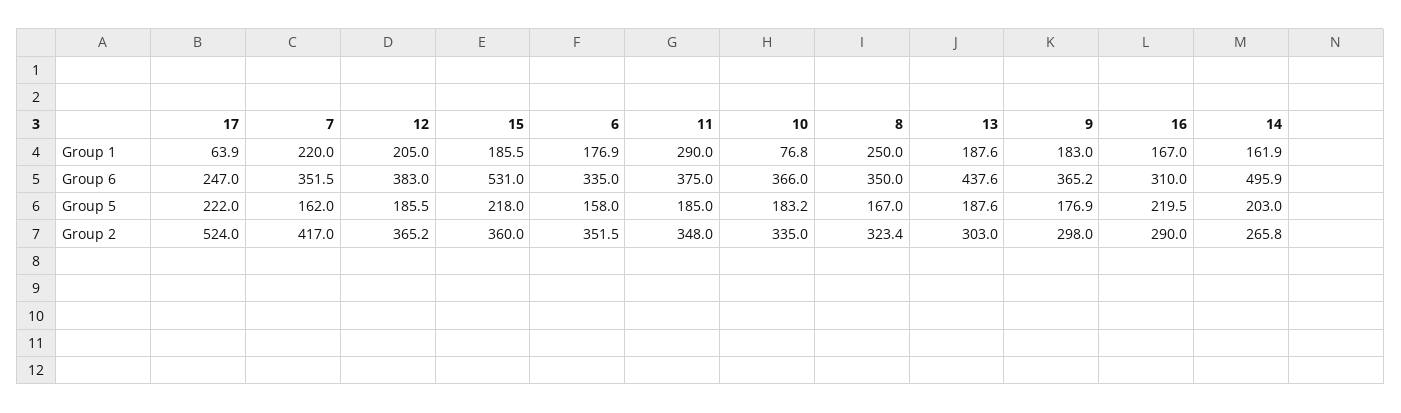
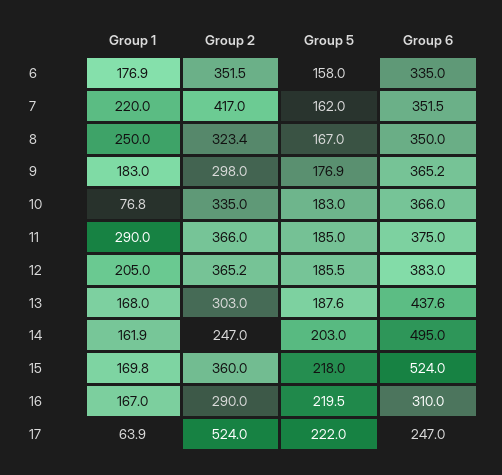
  {
    "17": {
      "Group 1": 63.9,
      "Group 6": 247,
      "Group 5": 222,
      "Group 2": 524
    },
    "7": {
      "Group 1": 220,
      "Group 6": 351.5,
      "Group 5": 162,
      "Group 2": 417
    },
    "12": {
      "Group 1": 205,
      "Group 6": 383,
      "Group 5": 185.5,
      "Group 2": 365.2
    },
    "15": {
-     "Group 1": 185.5,
+     "Group 1": 169.8,
-     "Group 6": 531,
+     "Group 6": 524,
      "Group 5": 218,
      "Group 2": 360
    },
    "6": {
      "Group 1": 176.9,
      "Group 6": 335,
      "Group 5": 158,
      "Group 2": 351.5
    },
    "11": {
      "Group 1": 290,
      "Group 6": 375,
      "Group 5": 185,
-     "Group 2": 348
+     "Group 2": 366
    },
    "10": {
      "Group 1": 76.8,
      "Group 6": 366,
-     "Group 5": 183.2,
+     "Group 5": 183,
      "Group 2": 335
    },
    "8": {
      "Group 1": 250,
      "Group 6": 350,
      "Group 5": 167,
      "Group 2": 323.4
    },
    "13": {
-     "Group 1": 187.6,
+     "Group 1": 168,
      "Group 6": 437.6,
      "Group 5": 187.6,
      "Group 2": 303
    },
    "9": {
      "Group 1": 183,
      "Group 6": 365.2,
      "Group 5": 176.9,
      "Group 2": 298
    },
    "16": {
      "Group 1": 167,
      "Group 6": 310,
      "Group 5": 219.5,
      "Group 2": 290
    },
    "14": {
      "Group 1": 161.9,
-     "Group 6": 495.9,
+     "Group 6": 495,
      "Group 5": 203,
-     "Group 2": 265.8
+     "Group 2": 247
    }
  }

